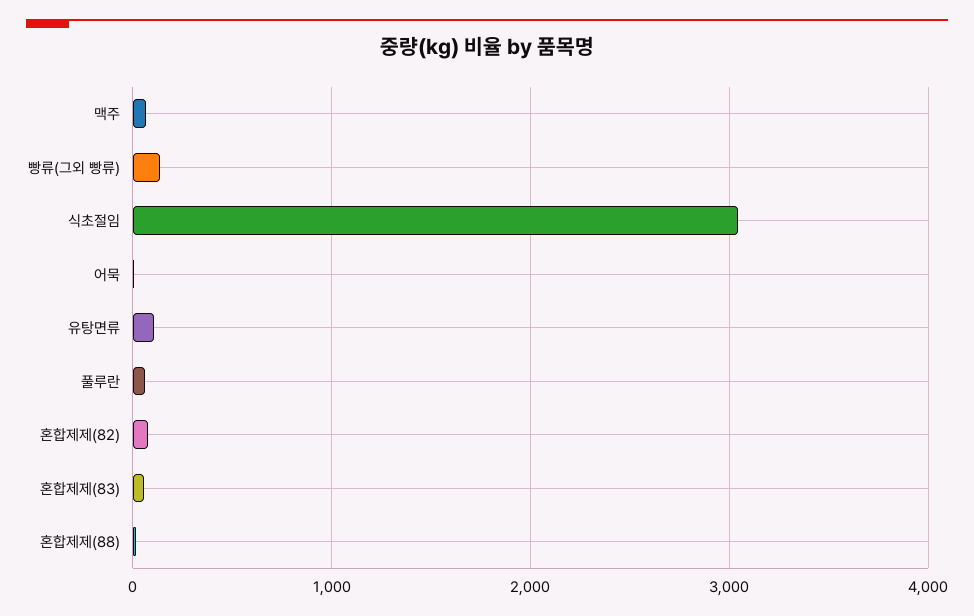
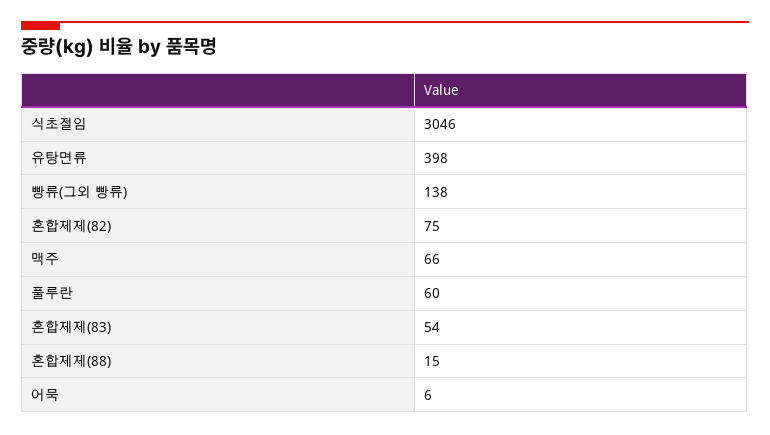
  {
    "맥주": 66,
    "빵류(그외 빵류)": 138,
    "식초절임": 3046,
    "어묵": 6,
-   "유탕면류": 100,
+   "유탕면류": 398,
    "풀루란": 60,
    "혼합제제(82)": 75,
    "혼합제제(83)": 54,
    "혼합제제(88)": 15
  }

